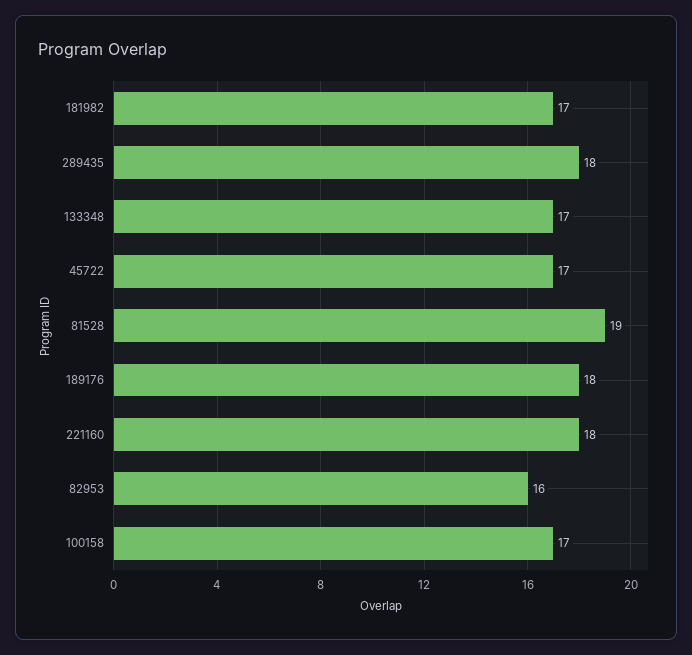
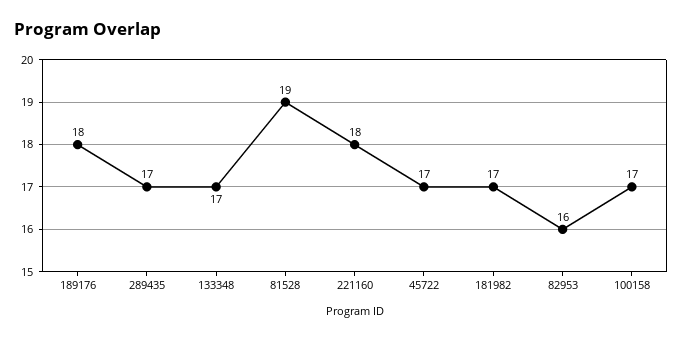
  {
    "181982": 17,
-   "289435": 18,
+   "289435": 17,
    "133348": 17,
    "45722": 17,
    "81528": 19,
    "189176": 18,
    "221160": 18,
    "82953": 16,
    "100158": 17
  }

